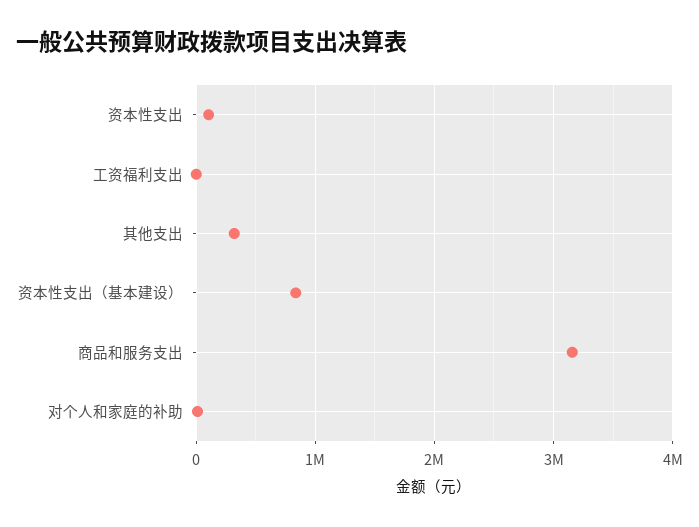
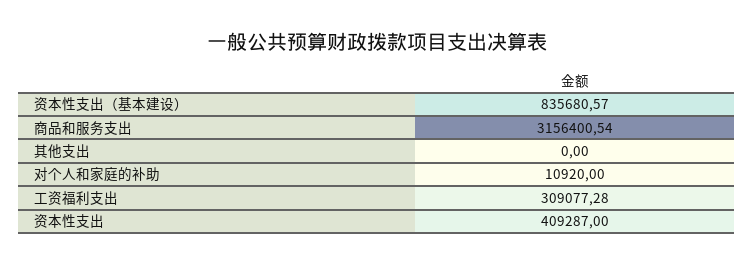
  {
-   "资本性支出": 100000,
+   "资本性支出": 409287,
-   "工资福利支出": 0,
+   "工资福利支出": 309077.28,
-   "其他支出": 300000,
+   "其他支出": 0,
    "资本性支出（基本建设）": 835680.57,
    "商品和服务支出": 3156400.54,
    "对个人和家庭的补助": 10920
  }

